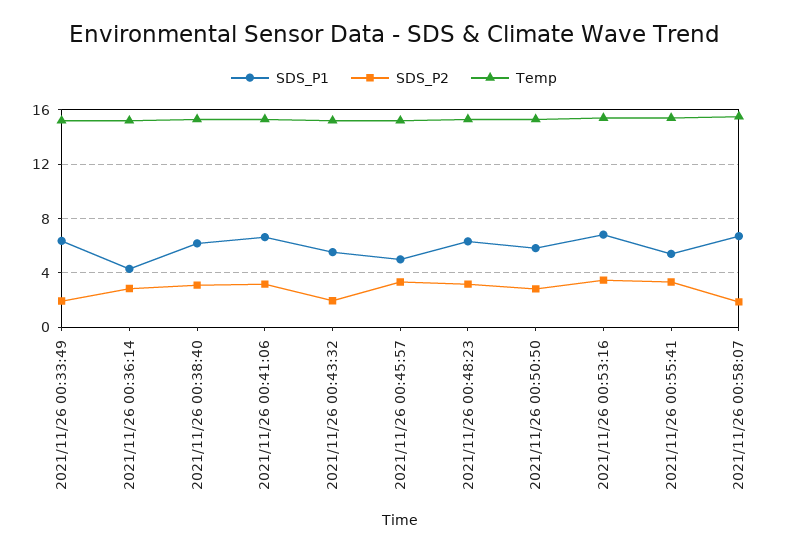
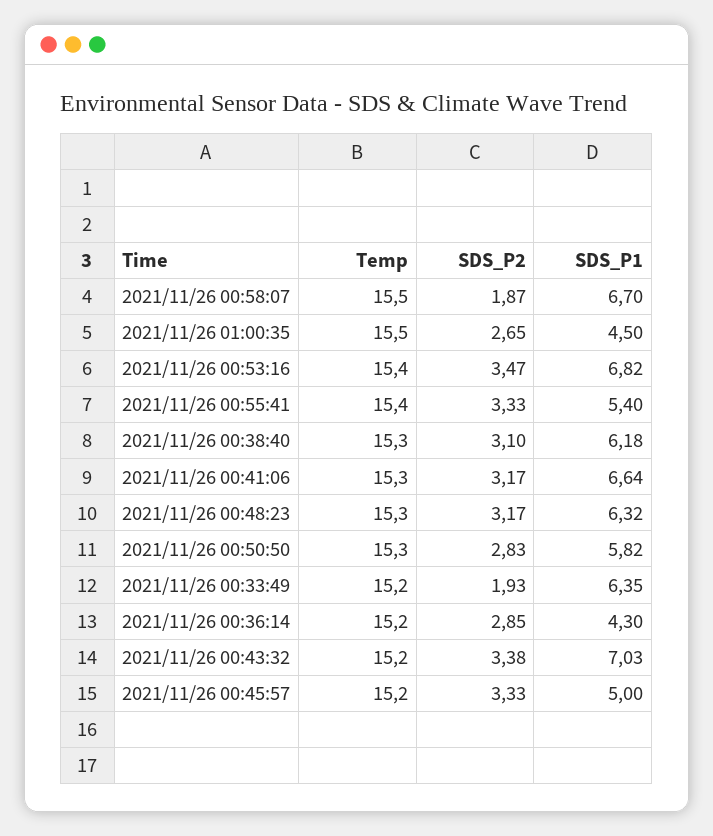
  {
    "SDS_P1": {
      "2021/11/26 00:33:49": 6.35,
      "2021/11/26 00:36:14": 4.3,
      "2021/11/26 00:38:40": 6.18,
      "2021/11/26 00:41:06": 6.64,
-     "2021/11/26 00:43:32": 5.5,
+     "2021/11/26 00:43:32": 7.03,
      "2021/11/26 00:45:57": 5,
      "2021/11/26 00:48:23": 6.32,
      "2021/11/26 00:50:50": 5.82,
      "2021/11/26 00:53:16": 6.82,
      "2021/11/26 00:55:41": 5.4,
-     "2021/11/26 00:58:07": 6.7
+     "2021/11/26 00:58:07": 6.7,
+     "2021/11/26 01:00:35": 4.5
    },
    "SDS_P2": {
      "2021/11/26 00:33:49": 1.93,
      "2021/11/26 00:36:14": 2.85,
      "2021/11/26 00:38:40": 3.1,
      "2021/11/26 00:41:06": 3.17,
-     "2021/11/26 00:43:32": 2,
+     "2021/11/26 00:43:32": 3.38,
      "2021/11/26 00:45:57": 3.33,
      "2021/11/26 00:48:23": 3.17,
      "2021/11/26 00:50:50": 2.83,
      "2021/11/26 00:53:16": 3.47,
      "2021/11/26 00:55:41": 3.33,
-     "2021/11/26 00:58:07": 1.87
+     "2021/11/26 00:58:07": 1.87,
+     "2021/11/26 01:00:35": 2.65
    },
    "Temp": {
      "2021/11/26 00:33:49": 15.2,
      "2021/11/26 00:36:14": 15.2,
      "2021/11/26 00:38:40": 15.3,
      "2021/11/26 00:41:06": 15.3,
      "2021/11/26 00:43:32": 15.2,
      "2021/11/26 00:45:57": 15.2,
      "2021/11/26 00:48:23": 15.3,
      "2021/11/26 00:50:50": 15.3,
      "2021/11/26 00:53:16": 15.4,
      "2021/11/26 00:55:41": 15.4,
-     "2021/11/26 00:58:07": 15.5
+     "2021/11/26 00:58:07": 15.5,
+     "2021/11/26 01:00:35": 15.5
    }
  }

